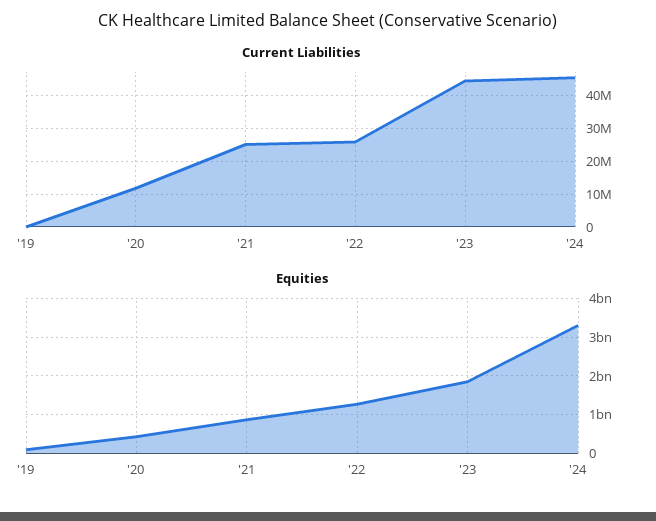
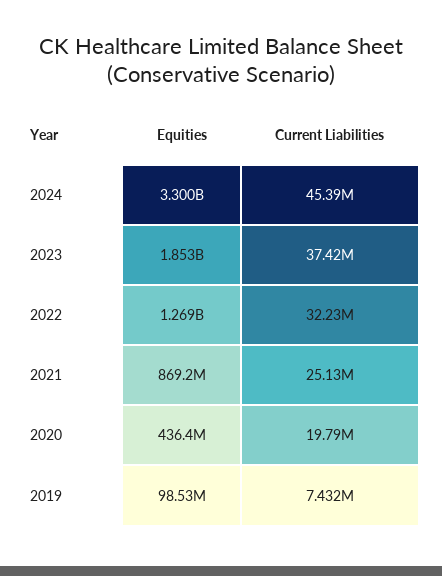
  {
    "Current Liabilities": {
-     "'19": 0,
+     "'19": 7432000,
-     "'20": 12000000,
+     "'20": 19790000,
      "'21": 25130000,
-     "'22": 26000000,
+     "'22": 32230000,
-     "'23": 44000000,
+     "'23": 37420000,
      "'24": 45390000
    },
    "Equities": {
      "'19": 98530000,
      "'20": 436400000,
      "'21": 869200000,
      "'22": 1269000000,
      "'23": 1853000000,
      "'24": 3300000000
    }
  }

